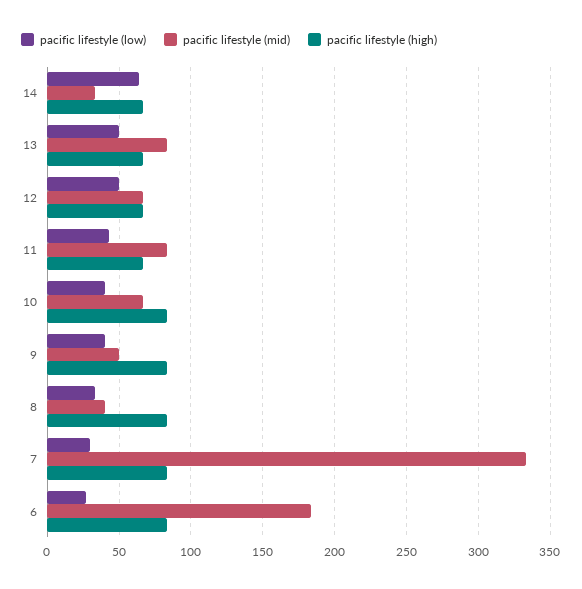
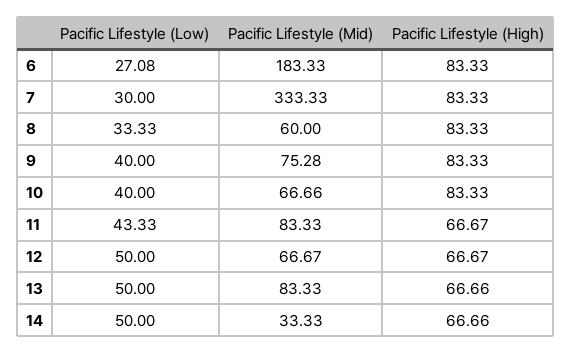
  {
    "pacific lifestyle (low)": {
-     "14": 65,
+     "14": 50,
      "13": 50,
      "12": 50,
      "11": 43.33,
      "10": 40,
      "9": 40,
      "8": 33.33,
      "7": 30,
      "6": 27.08
    },
    "pacific lifestyle (mid)": {
      "14": 33.33,
      "13": 83.33,
      "12": 66.67,
      "11": 83.33,
      "10": 66.66,
-     "9": 50,
+     "9": 75.28,
-     "8": 40,
+     "8": 60,
      "7": 333.33,
      "6": 183.33
    },
    "pacific lifestyle (high)": {
      "14": 66.66,
      "13": 66.66,
      "12": 66.67,
      "11": 66.67,
      "10": 83.33,
      "9": 83.33,
      "8": 83.33,
      "7": 83.33,
      "6": 83.33
    }
  }

